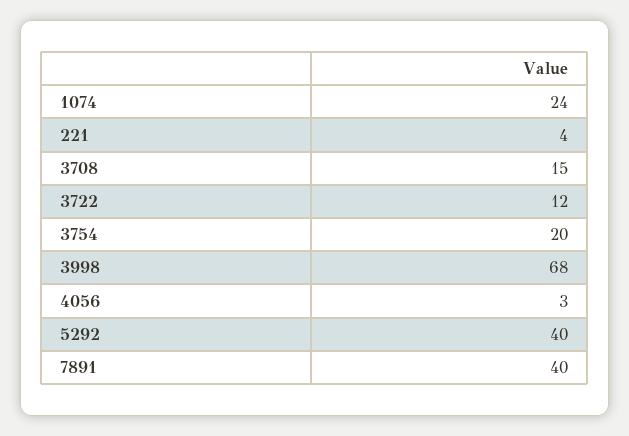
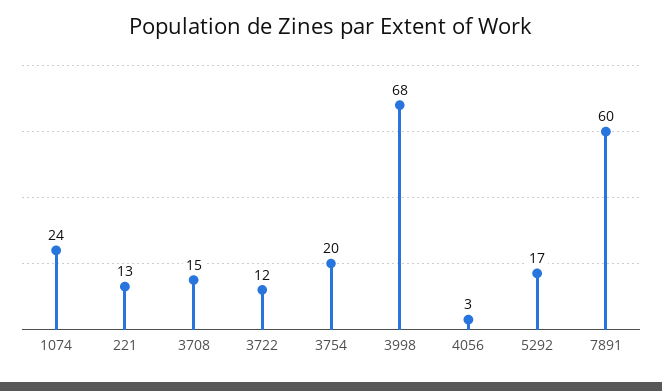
  {
    "1074": 24,
-   "221": 4,
+   "221": 13,
    "3708": 15,
    "3722": 12,
    "3754": 20,
    "3998": 68,
    "4056": 3,
-   "5292": 40,
+   "5292": 17,
-   "7891": 40
+   "7891": 60
  }

